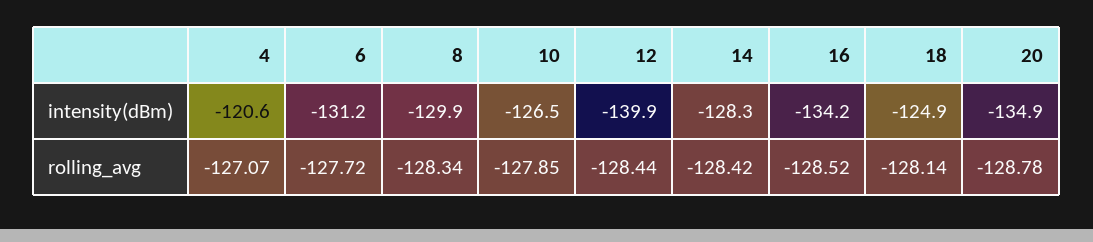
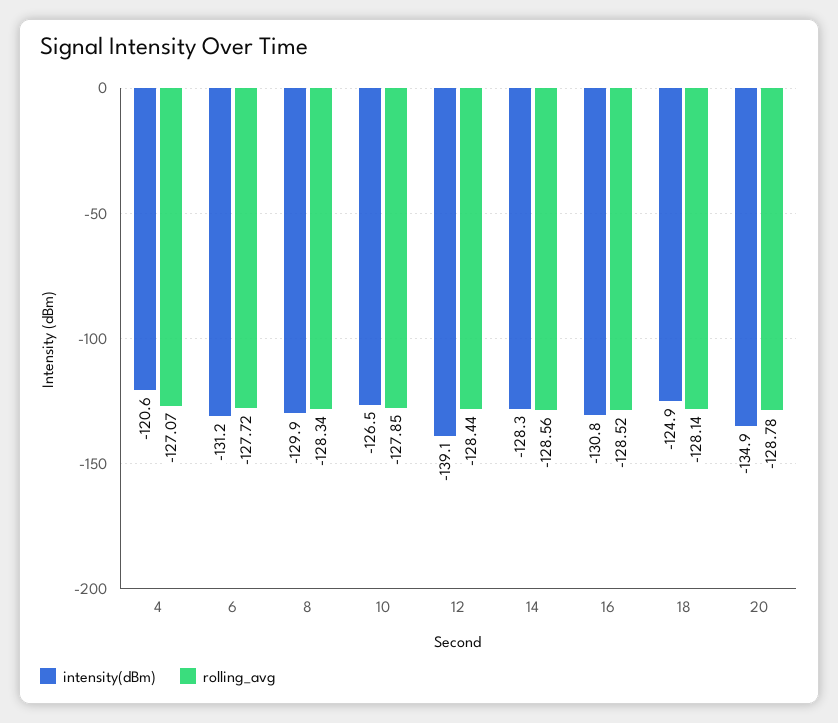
  {
    "intensity(dBm)": {
      "4": -120.6,
      "6": -131.2,
      "8": -129.9,
      "10": -126.5,
-     "12": -139.9,
+     "12": -139.1,
      "14": -128.3,
-     "16": -134.2,
+     "16": -130.8,
      "18": -124.9,
      "20": -134.9
    },
    "rolling_avg": {
      "4": -127.07,
      "6": -127.72,
      "8": -128.34,
      "10": -127.85,
      "12": -128.44,
-     "14": -128.42,
+     "14": -128.56,
      "16": -128.52,
      "18": -128.14,
      "20": -128.78
    }
  }

